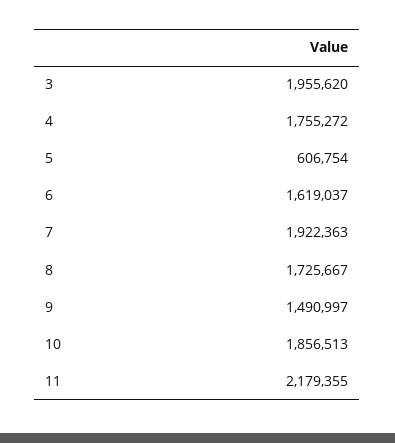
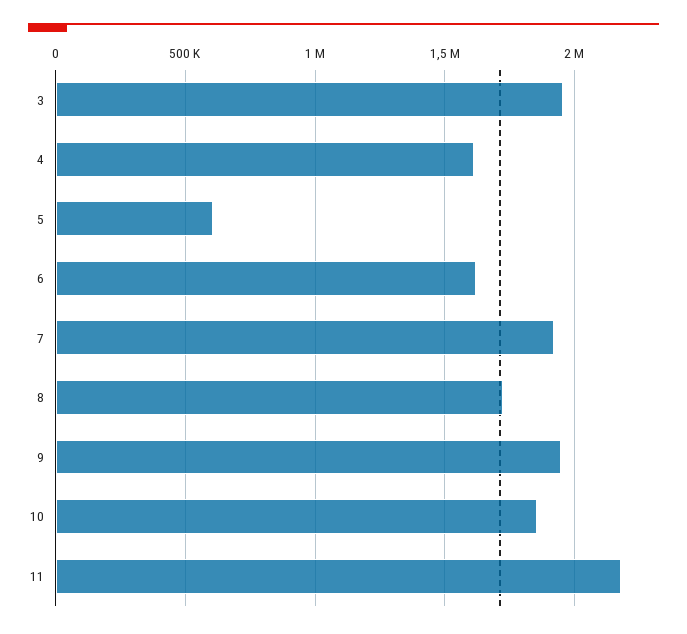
  {
    "3": 1955620,
-   "4": 1755272,
+   "4": 1600000,
    "5": 606754,
    "6": 1619037,
    "7": 1922363,
    "8": 1725667,
-   "9": 1490997,
+   "9": 1950000,
    "10": 1856513,
    "11": 2179355
  }

